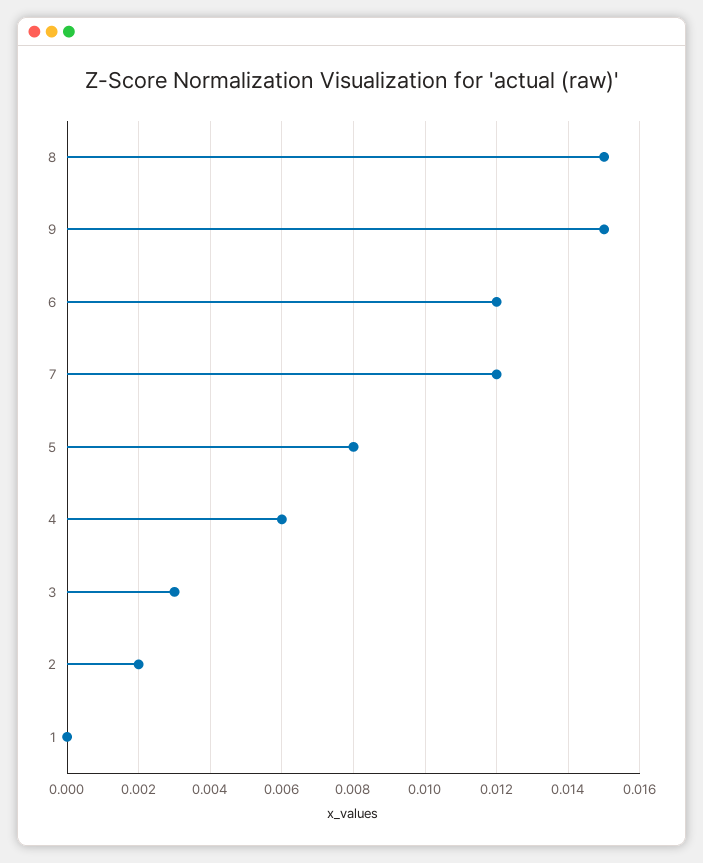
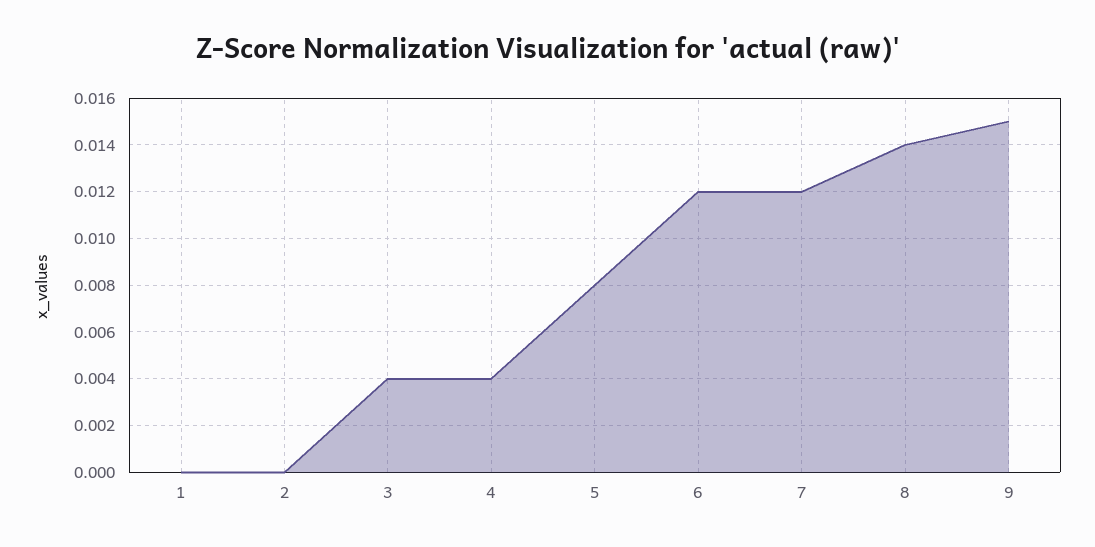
  {
-   "8": 0.015,
+   "8": 0.014,
    "9": 0.015,
    "6": 0.012,
    "7": 0.012,
    "5": 0.008,
-   "4": 0.006,
+   "4": 0.004,
-   "3": 0.003,
+   "3": 0.004,
-   "2": 0.002,
+   "2": 0,
    "1": 0
  }

